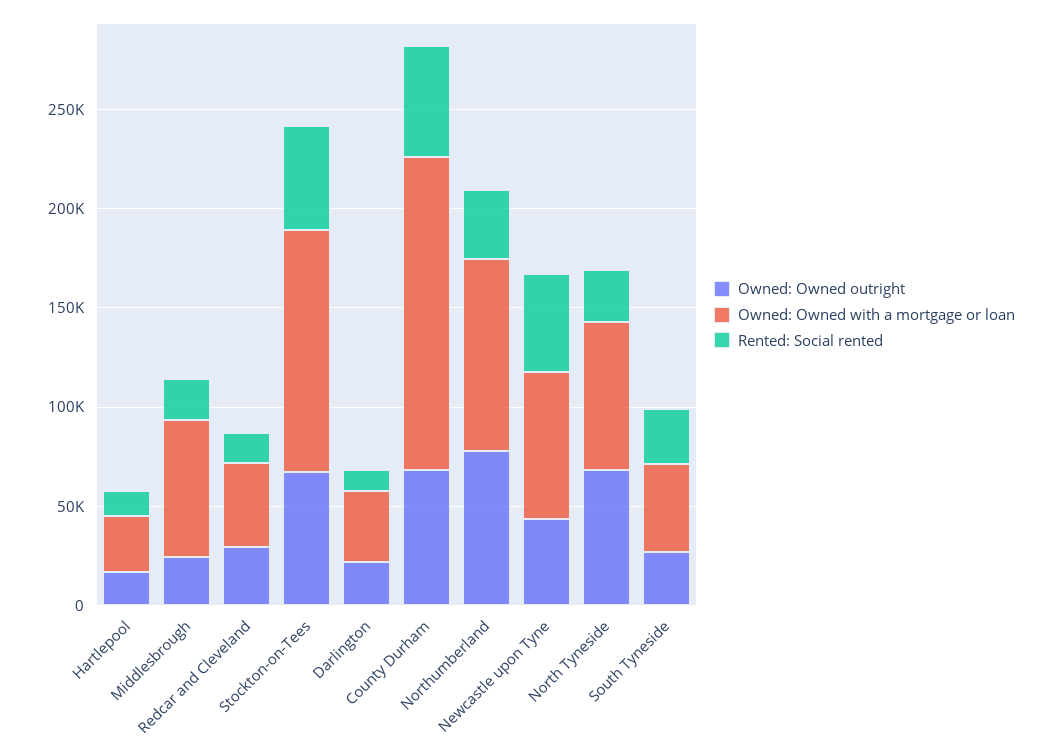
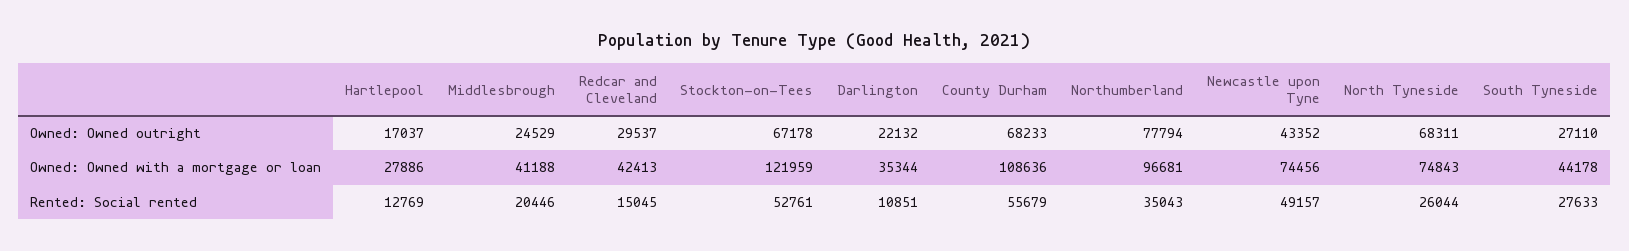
  {
    "Owned: Owned outright": {
      "Hartlepool": 17037,
      "Middlesbrough": 24529,
      "Redcar and Cleveland": 29537,
      "Stockton-on-Tees": 67178,
      "Darlington": 22132,
      "County Durham": 68233,
      "Northumberland": 77794,
      "Newcastle upon Tyne": 43352,
      "North Tyneside": 68311,
      "South Tyneside": 27110
    },
    "Owned: Owned with a mortgage or loan": {
      "Hartlepool": 27886,
-     "Middlesbrough": 70000,
+     "Middlesbrough": 41188,
      "Redcar and Cleveland": 42413,
      "Stockton-on-Tees": 121959,
      "Darlington": 35344,
-     "County Durham": 160000,
+     "County Durham": 108636,
      "Northumberland": 96681,
      "Newcastle upon Tyne": 74456,
      "North Tyneside": 74843,
      "South Tyneside": 44178
    },
    "Rented: Social rented": {
      "Hartlepool": 12769,
      "Middlesbrough": 20446,
      "Redcar and Cleveland": 15045,
      "Stockton-on-Tees": 52761,
      "Darlington": 10851,
      "County Durham": 55679,
      "Northumberland": 35043,
      "Newcastle upon Tyne": 49157,
      "North Tyneside": 26044,
      "South Tyneside": 27633
    }
  }

